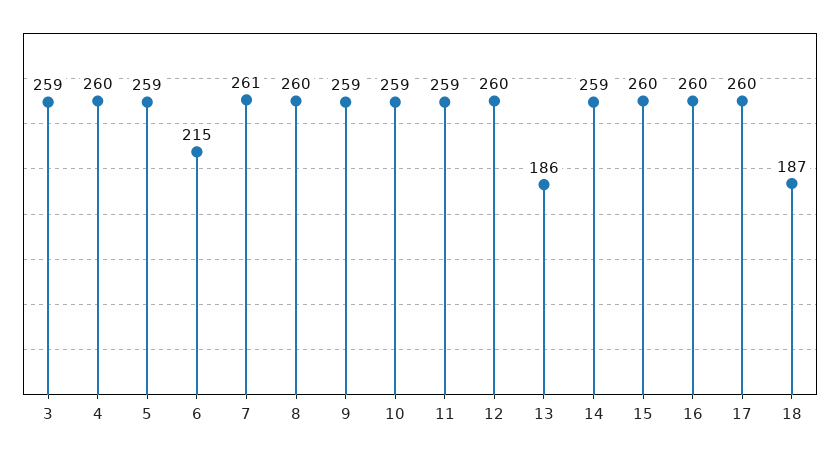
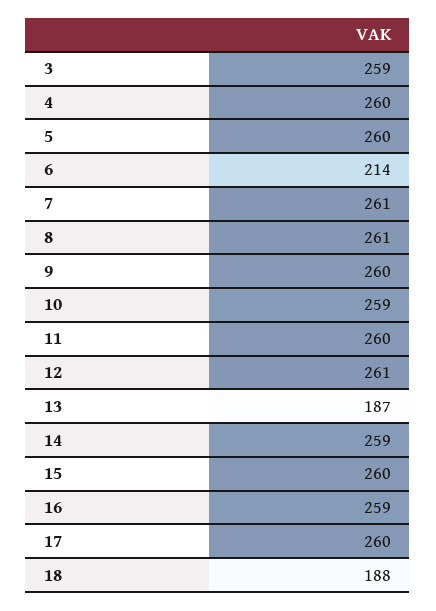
  {
    "3": 259,
    "4": 260,
-   "5": 259,
+   "5": 260,
-   "6": 215,
+   "6": 214,
    "7": 261,
-   "8": 260,
+   "8": 261,
-   "9": 259,
+   "9": 260,
    "10": 259,
-   "11": 259,
+   "11": 260,
-   "12": 260,
+   "12": 261,
-   "13": 186,
+   "13": 187,
    "14": 259,
    "15": 260,
-   "16": 260,
+   "16": 259,
    "17": 260,
-   "18": 187
+   "18": 188
  }

